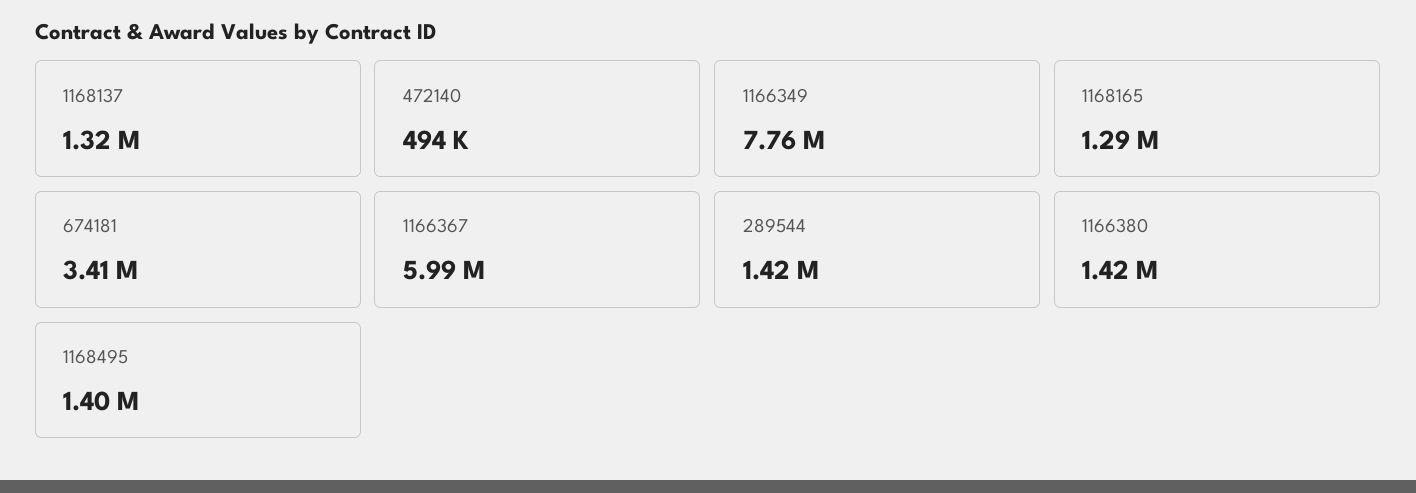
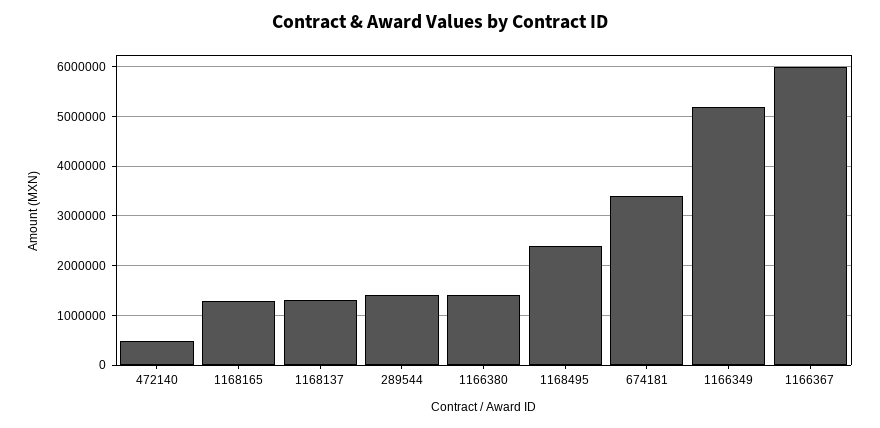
  {
    "1168137": 1320000,
    "472140": 494000,
-   "1166349": 7760000,
+   "1166349": 5200000,
    "1168165": 1290000,
    "674181": 3410000,
    "1166367": 5990000,
    "289544": 1420000,
    "1166380": 1420000,
-   "1168495": 1400000
+   "1168495": 2400000
  }

